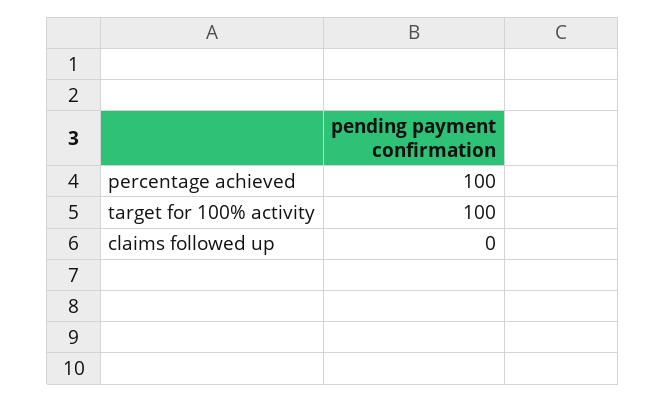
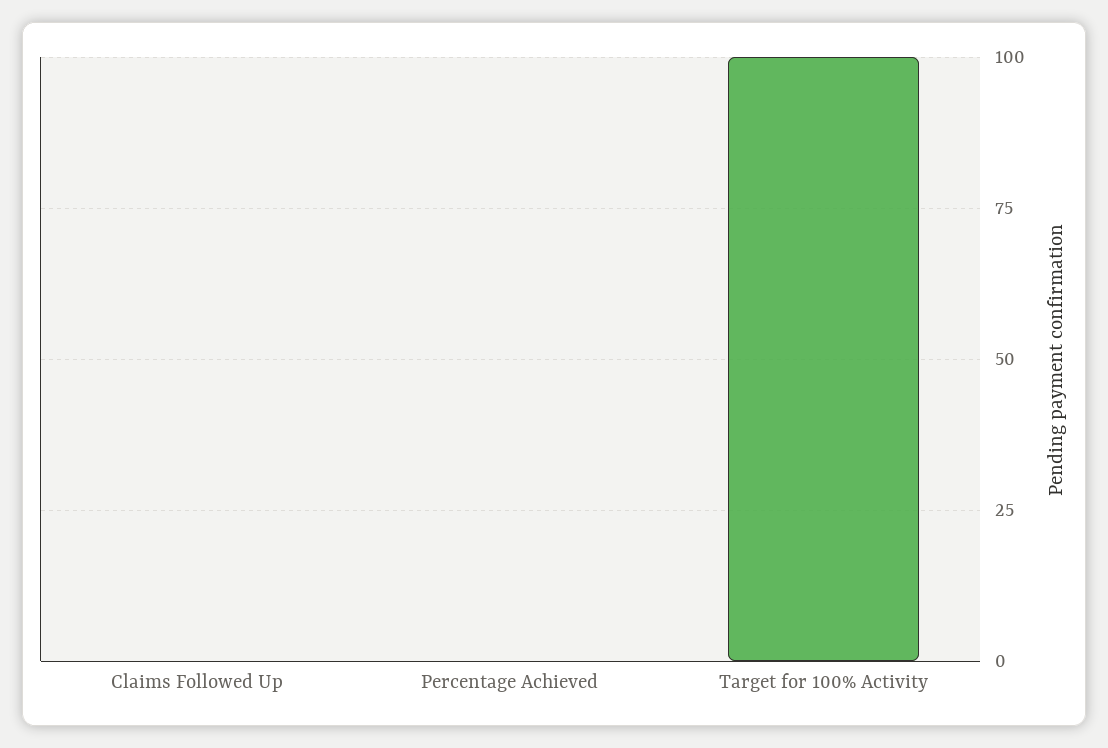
  {
-   "percentage achieved": 100,
+   "percentage achieved": 0,
    "target for 100% activity": 100,
    "claims followed up": 0
  }

